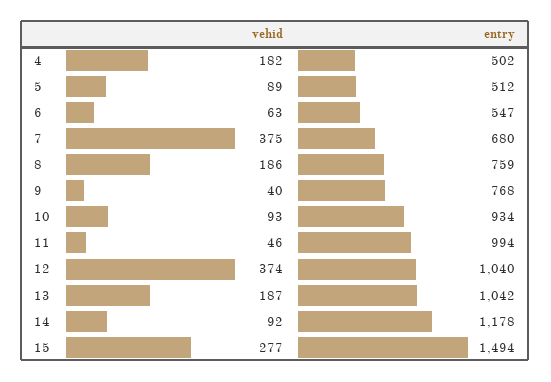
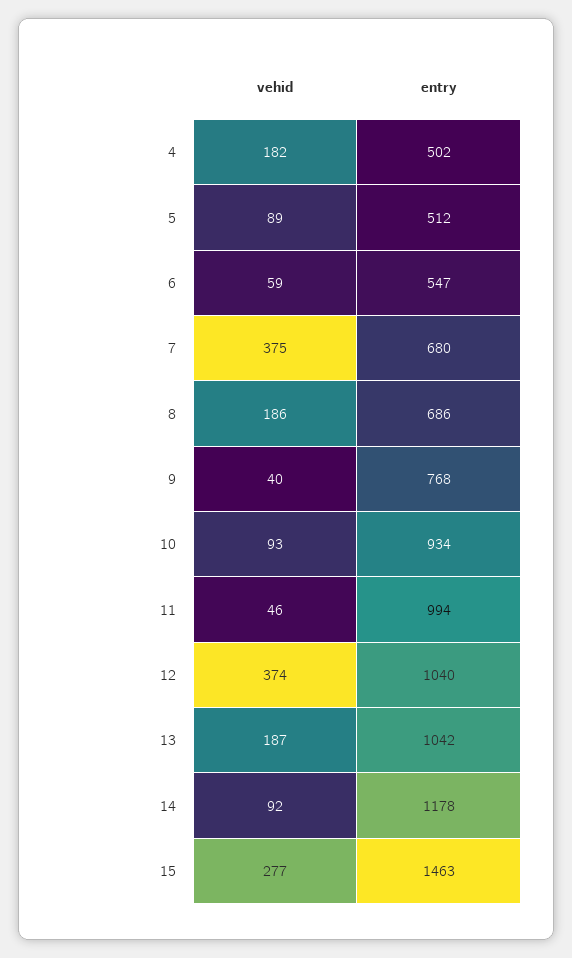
  {
    "vehid": {
      "4": 182,
      "5": 89,
-     "6": 63,
+     "6": 59,
      "7": 375,
      "8": 186,
      "9": 40,
      "10": 93,
      "11": 46,
      "12": 374,
      "13": 187,
      "14": 92,
      "15": 277
    },
    "entry": {
      "4": 502,
      "5": 512,
      "6": 547,
      "7": 680,
-     "8": 759,
+     "8": 686,
      "9": 768,
      "10": 934,
      "11": 994,
      "12": 1040,
      "13": 1042,
      "14": 1178,
-     "15": 1494
+     "15": 1463
    }
  }

